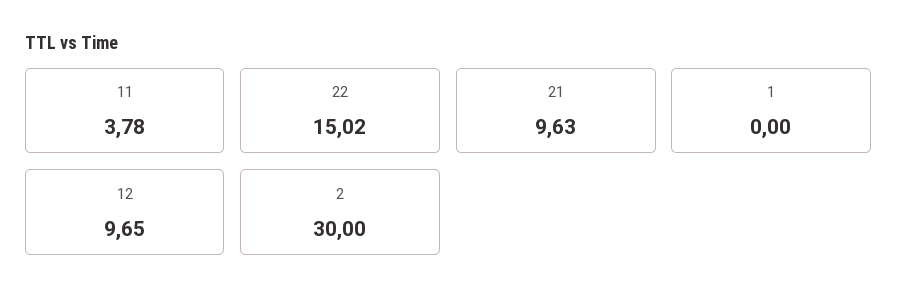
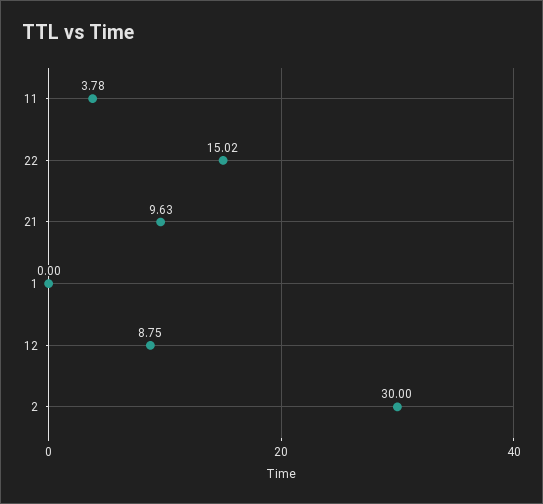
  {
    "11": 3.78,
    "22": 15.02,
    "21": 9.63,
    "1": 0,
-   "12": 9.65,
+   "12": 8.75,
    "2": 30
  }

